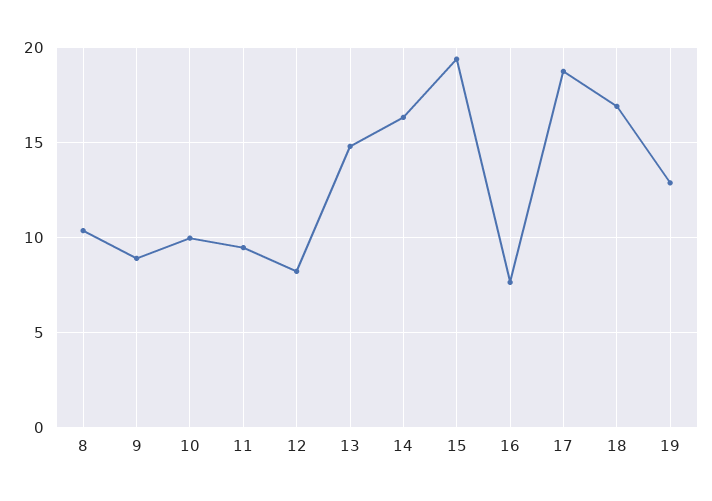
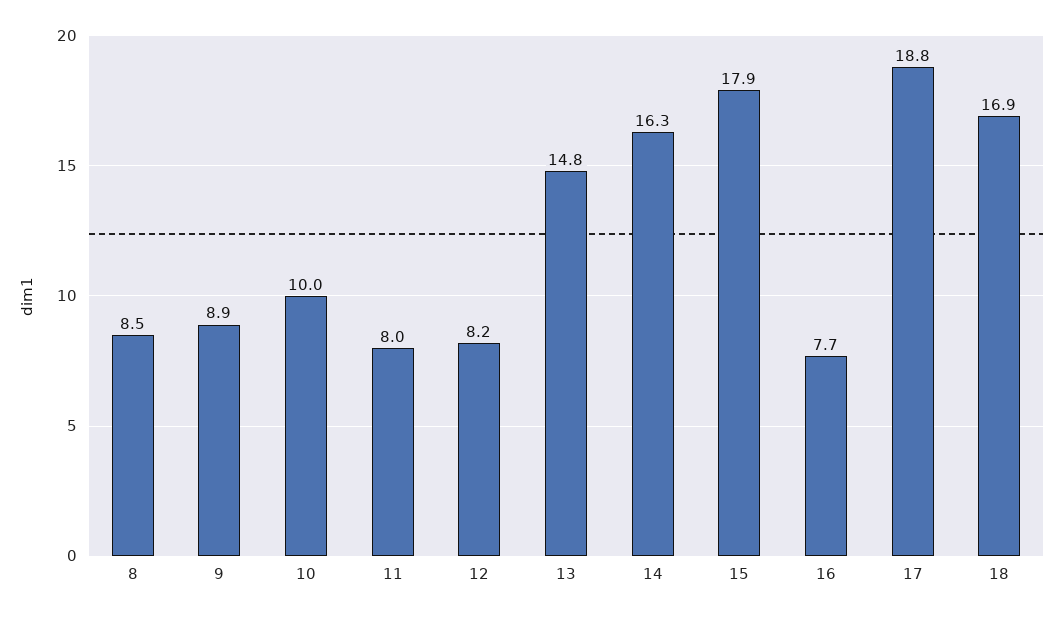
  {
-   "8": 10.5,
+   "8": 8.5,
    "9": 8.9,
    "10": 10,
-   "11": 9.5,
+   "11": 8,
    "12": 8.2,
    "13": 14.8,
    "14": 16.3,
-   "15": 19.5,
+   "15": 17.9,
    "16": 7.7,
    "17": 18.8,
-   "18": 16.9,
+   "18": 16.9
-   "19": 13
  }

